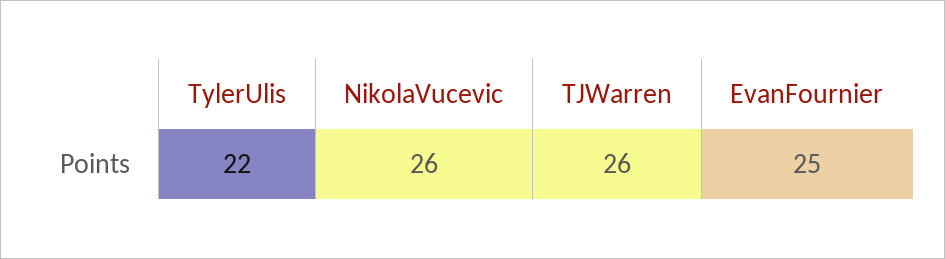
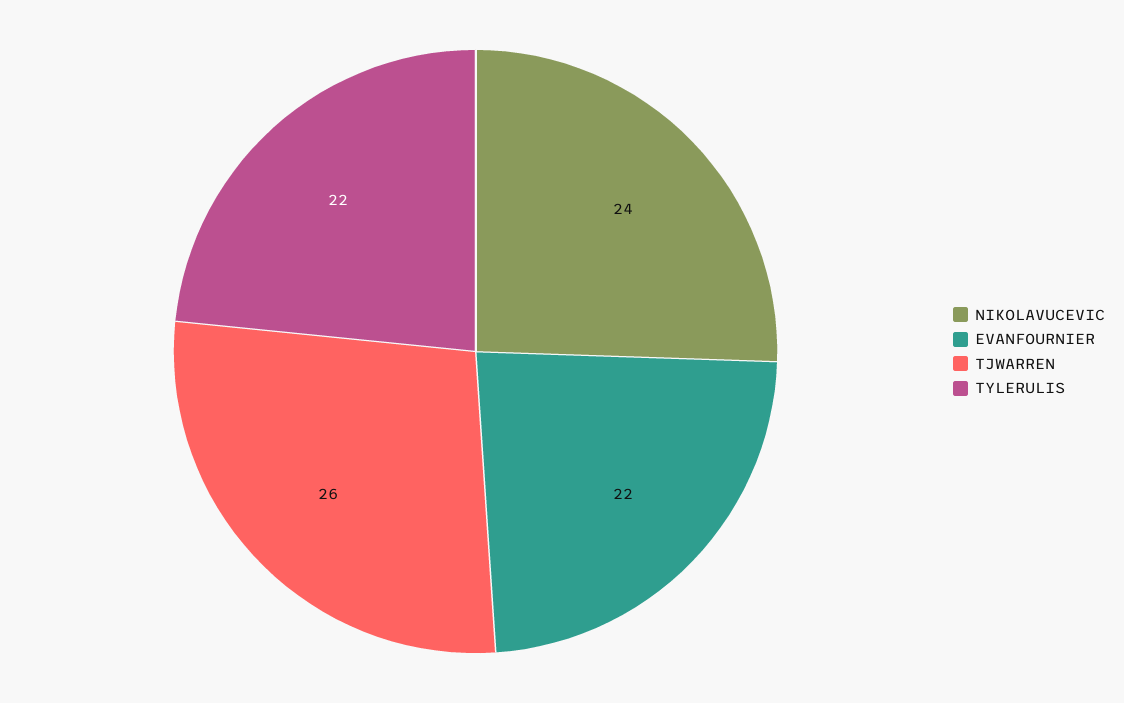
  {
    "TylerUlis": 22,
-   "NikolaVucevic": 26,
+   "NikolaVucevic": 24,
    "TJWarren": 26,
-   "EvanFournier": 25
+   "EvanFournier": 22
  }

